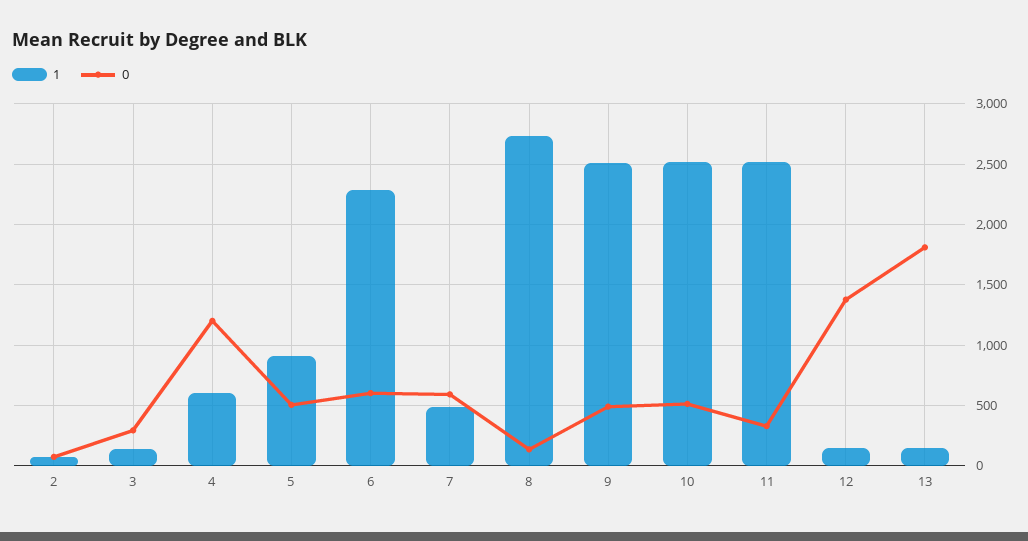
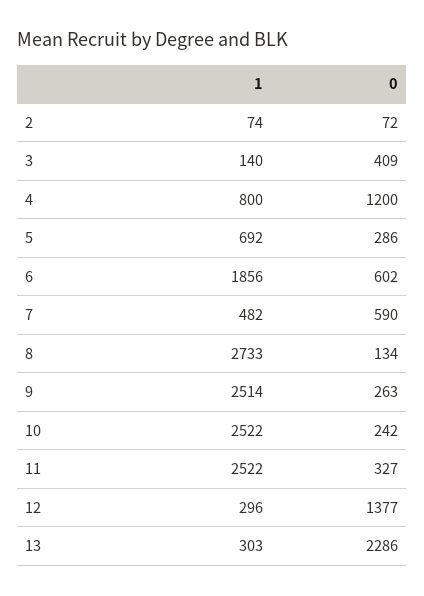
  {
    "1": {
      "2": 74,
      "3": 140,
-     "4": 600,
+     "4": 800,
-     "5": 900,
+     "5": 692,
-     "6": 2300,
+     "6": 1856,
      "7": 482,
      "8": 2733,
      "9": 2514,
      "10": 2522,
      "11": 2522,
-     "12": 150,
+     "12": 296,
-     "13": 150
+     "13": 303
    },
    "0": {
      "2": 72,
-     "3": 300,
+     "3": 409,
      "4": 1200,
-     "5": 500,
+     "5": 286,
      "6": 602,
      "7": 590,
      "8": 134,
-     "9": 500,
+     "9": 263,
-     "10": 500,
+     "10": 242,
      "11": 327,
      "12": 1377,
-     "13": 1800
+     "13": 2286
    }
  }

